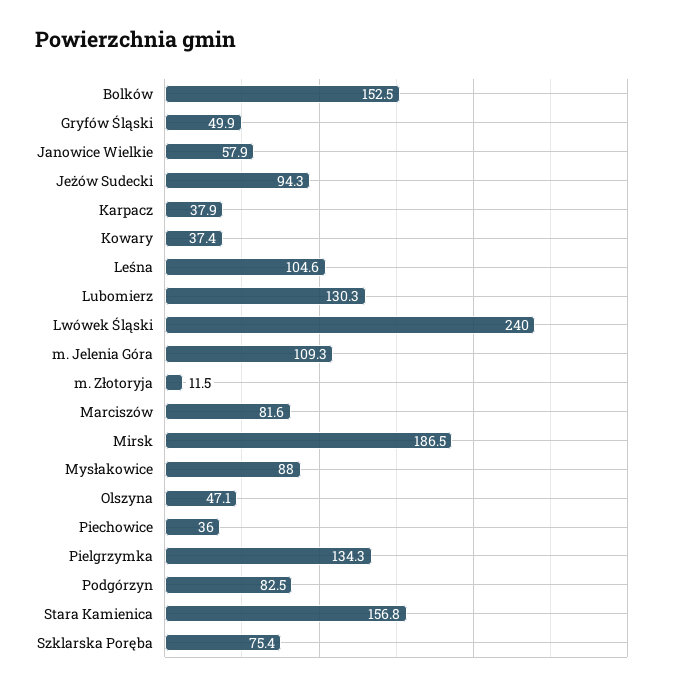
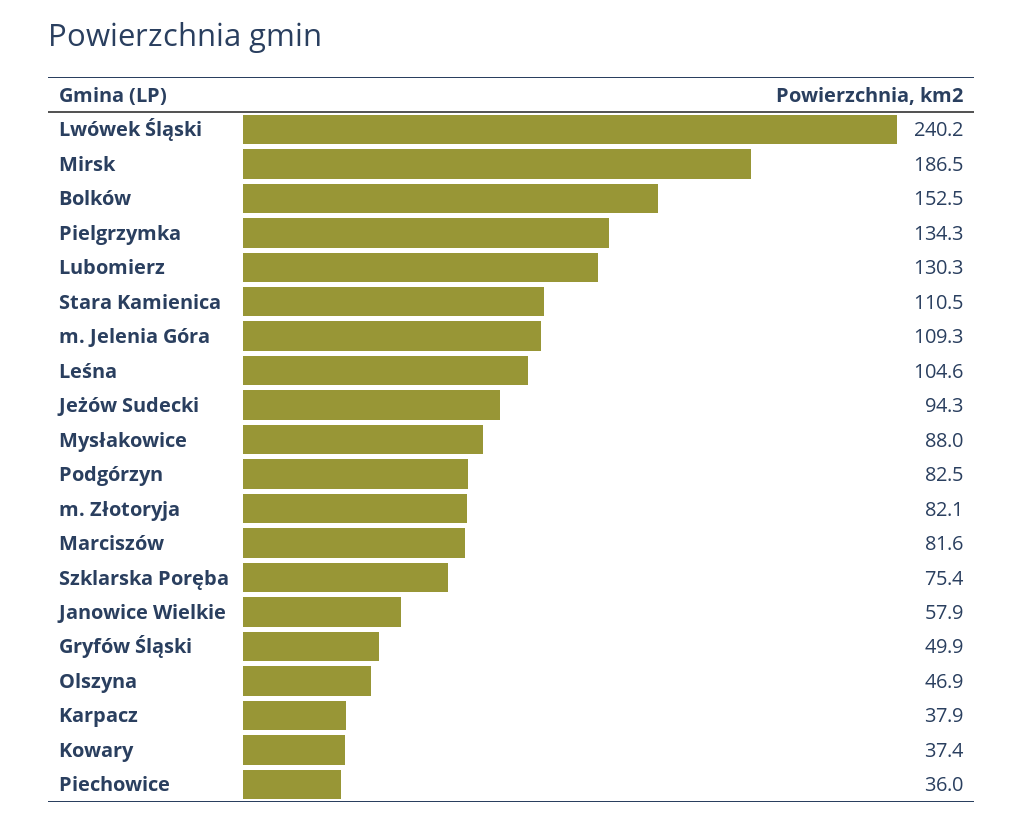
  {
    "Bolków": 152.5,
    "Gryfów Śląski": 49.9,
    "Janowice Wielkie": 57.9,
    "Jeżów Sudecki": 94.3,
    "Karpacz": 37.9,
    "Kowary": 37.4,
    "Leśna": 104.6,
    "Lubomierz": 130.3,
-   "Lwówek Śląski": 240,
+   "Lwówek Śląski": 240.2,
    "m. Jelenia Góra": 109.3,
-   "m. Złotoryja": 11.5,
+   "m. Złotoryja": 82.1,
    "Marciszów": 81.6,
    "Mirsk": 186.5,
    "Mysłakowice": 88,
-   "Olszyna": 47.1,
+   "Olszyna": 46.9,
    "Piechowice": 36,
    "Pielgrzymka": 134.3,
    "Podgórzyn": 82.5,
-   "Stara Kamienica": 156.8,
+   "Stara Kamienica": 110.5,
    "Szklarska Poręba": 75.4
  }

